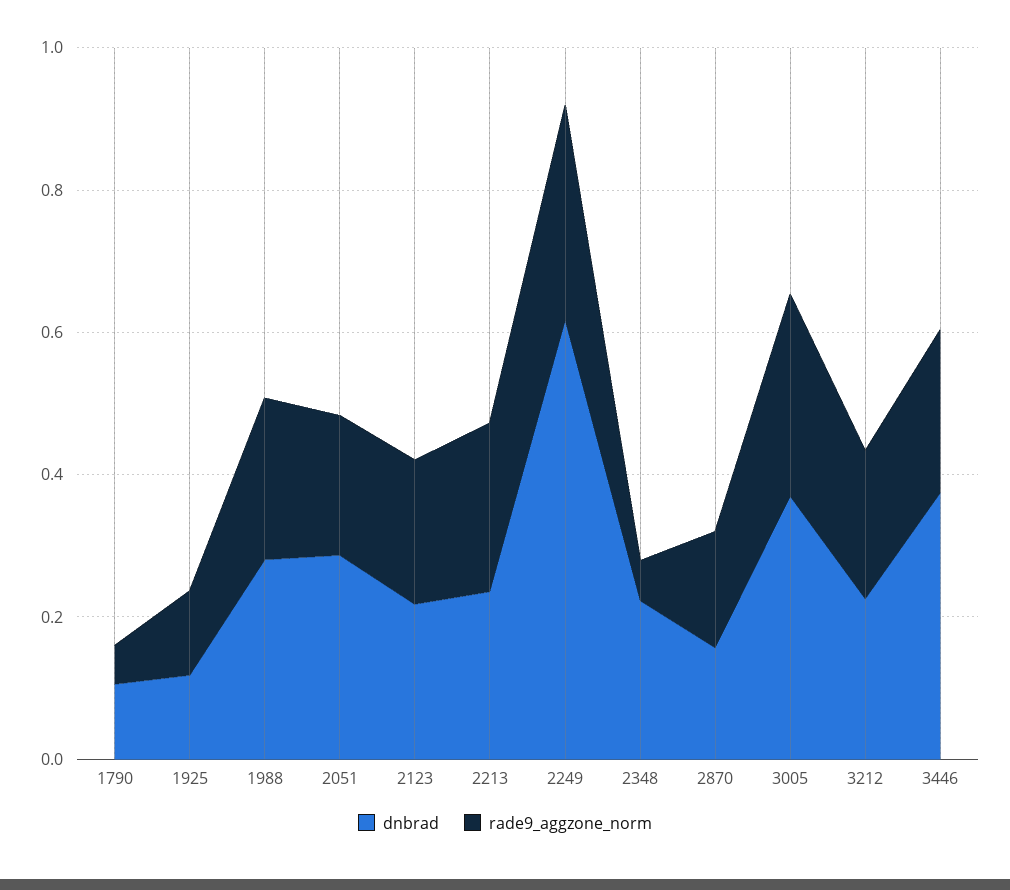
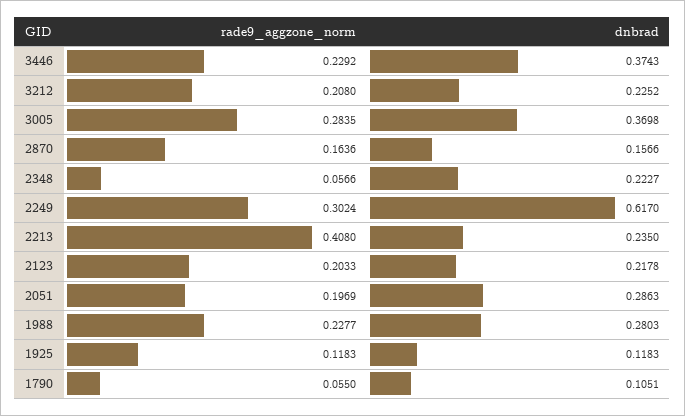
  {
    "dnbrad": {
      "1790": 0.1051,
      "1925": 0.1183,
      "1988": 0.2803,
      "2051": 0.2863,
      "2123": 0.2178,
      "2213": 0.235,
      "2249": 0.617,
      "2348": 0.2227,
      "2870": 0.1566,
      "3005": 0.3698,
      "3212": 0.2252,
      "3446": 0.3743
    },
    "rade9_aggzone_norm": {
      "1790": 0.055,
      "1925": 0.1183,
      "1988": 0.2277,
      "2051": 0.1969,
      "2123": 0.2033,
-     "2213": 0.25,
+     "2213": 0.408,
      "2249": 0.3024,
      "2348": 0.0566,
      "2870": 0.1636,
      "3005": 0.2835,
      "3212": 0.208,
      "3446": 0.2292
    }
  }

